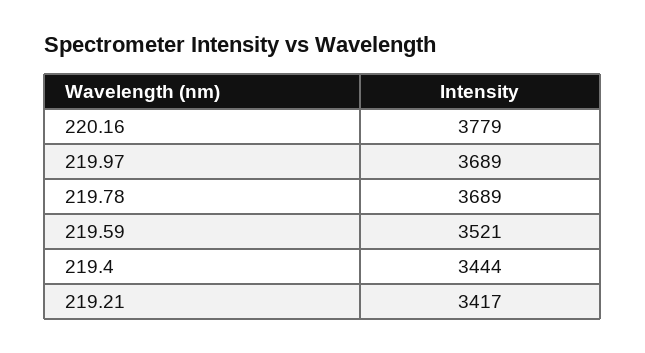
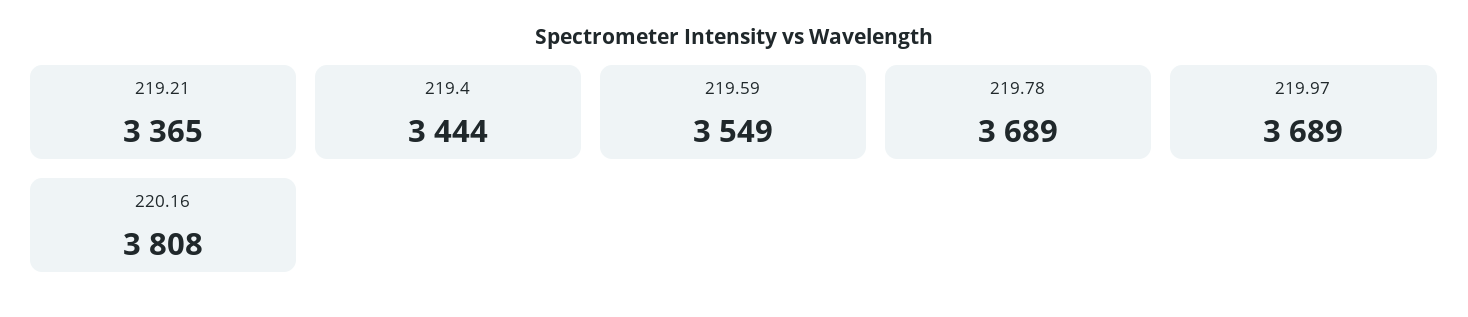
  {
-   "220.16": 3779,
+   "220.16": 3808,
    "219.97": 3689,
    "219.78": 3689,
-   "219.59": 3521,
+   "219.59": 3549,
    "219.4": 3444,
-   "219.21": 3417
+   "219.21": 3365
  }

